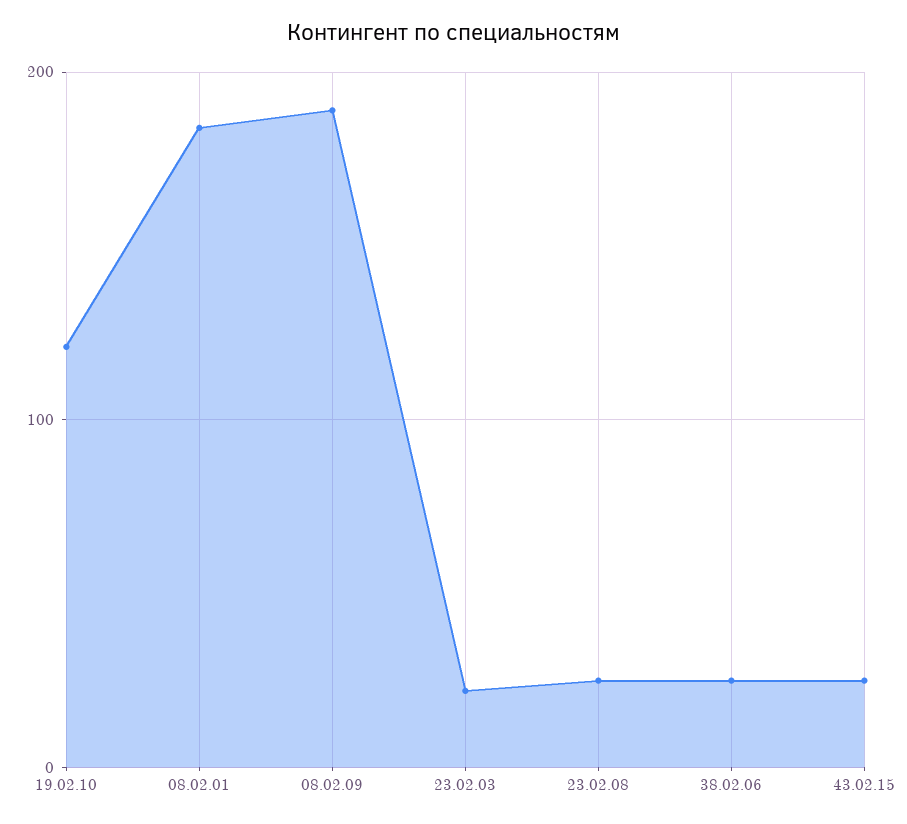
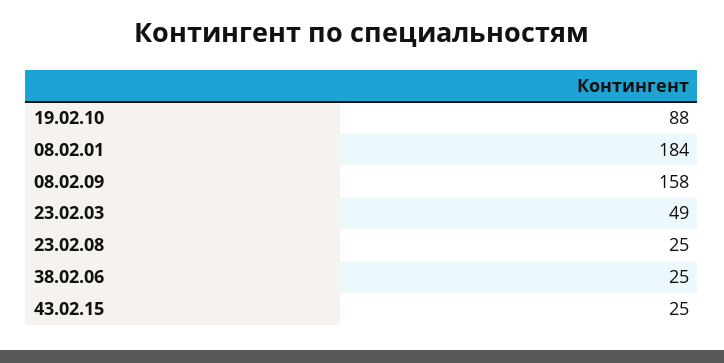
  {
-   "19.02.10": 120,
+   "19.02.10": 88,
    "08.02.01": 184,
-   "08.02.09": 190,
+   "08.02.09": 158,
-   "23.02.03": 20,
+   "23.02.03": 49,
    "23.02.08": 25,
    "38.02.06": 25,
    "43.02.15": 25
  }

